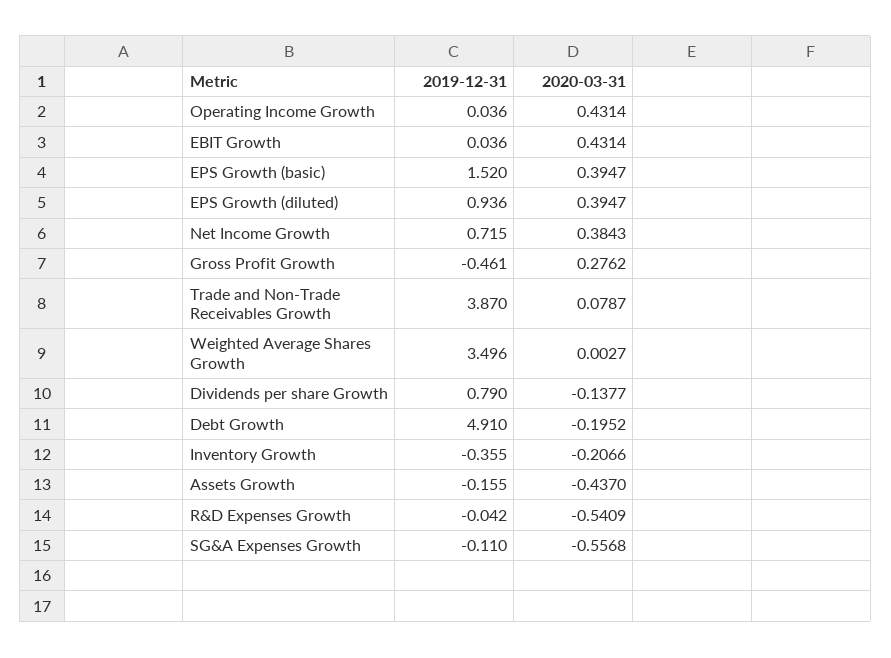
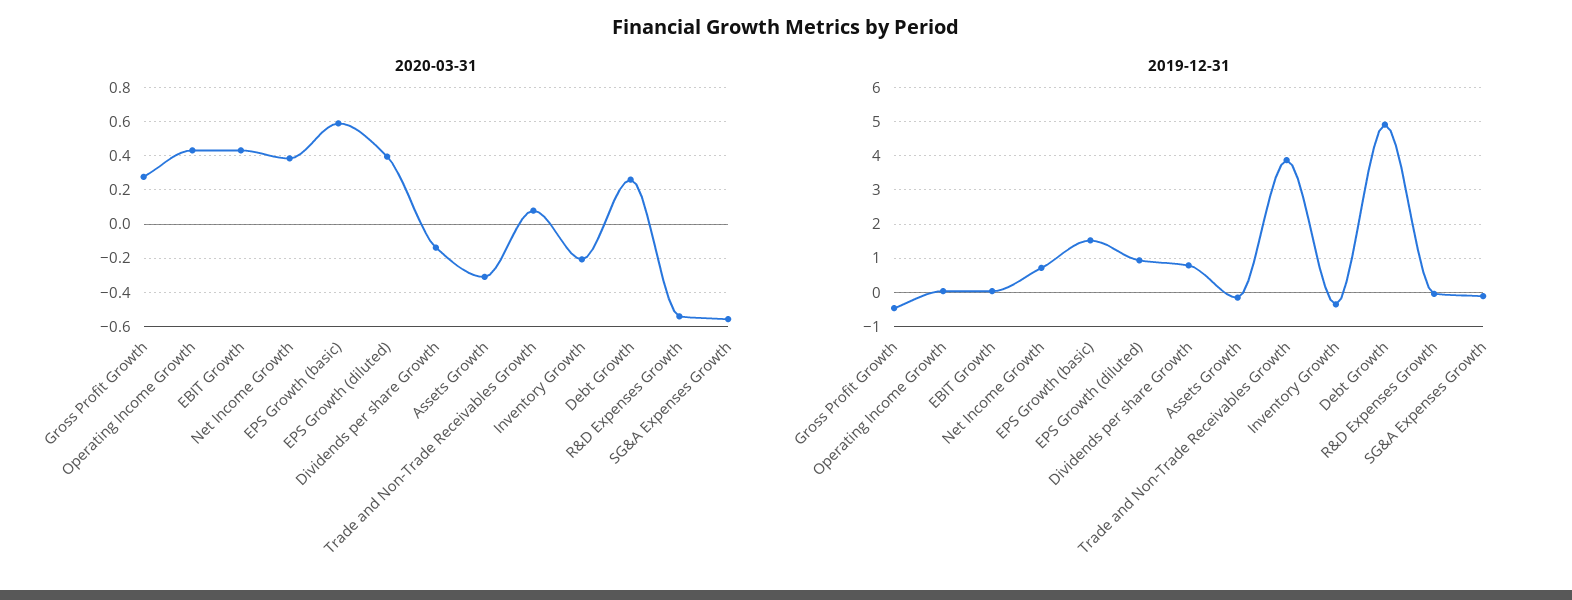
  {
    "2019-12-31": {
      "Operating Income Growth": 0.036,
      "EBIT Growth": 0.036,
      "EPS Growth (basic)": 1.52,
      "EPS Growth (diluted)": 0.936,
      "Net Income Growth": 0.715,
      "Gross Profit Growth": -0.461,
      "Trade and Non-Trade Receivables Growth": 3.87,
-     "Weighted Average Shares Growth": 3.496,
      "Dividends per share Growth": 0.79,
      "Debt Growth": 4.91,
      "Inventory Growth": -0.355,
      "Assets Growth": -0.155,
      "R&D Expenses Growth": -0.042,
      "SG&A Expenses Growth": -0.11
    },
    "2020-03-31": {
      "Operating Income Growth": 0.4314,
      "EBIT Growth": 0.4314,
-     "EPS Growth (basic)": 0.3947,
+     "EPS Growth (basic)": 0.6,
      "EPS Growth (diluted)": 0.3947,
      "Net Income Growth": 0.3843,
      "Gross Profit Growth": 0.2762,
      "Trade and Non-Trade Receivables Growth": 0.0787,
-     "Weighted Average Shares Growth": 0.0027,
      "Dividends per share Growth": -0.1377,
-     "Debt Growth": -0.1952,
+     "Debt Growth": 0.25,
      "Inventory Growth": -0.2066,
-     "Assets Growth": -0.437,
+     "Assets Growth": -0.3,
      "R&D Expenses Growth": -0.5409,
      "SG&A Expenses Growth": -0.5568
    }
  }

